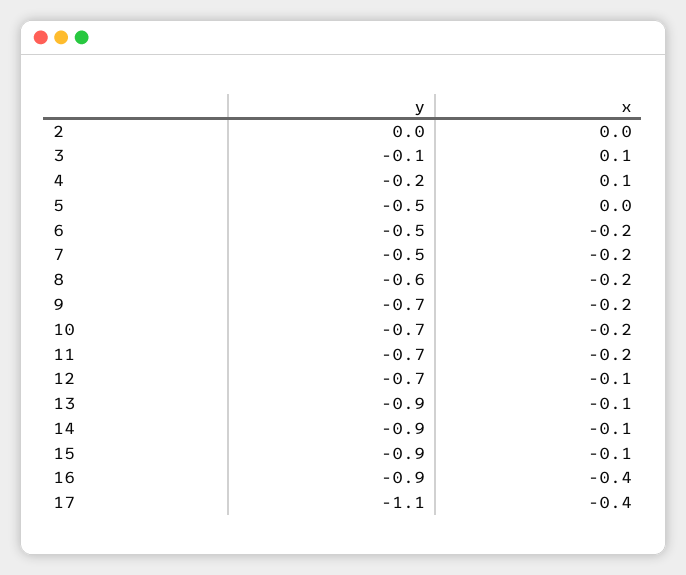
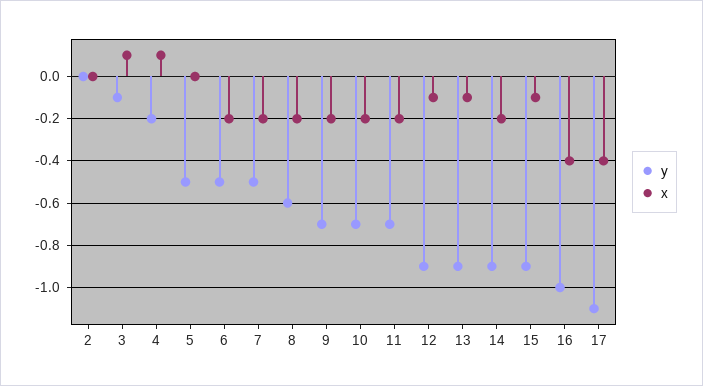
  {
    "y": {
      "2": 0,
      "3": -0.1,
      "4": -0.2,
      "5": -0.5,
      "6": -0.5,
      "7": -0.5,
      "8": -0.6,
      "9": -0.7,
      "10": -0.7,
      "11": -0.7,
-     "12": -0.7,
+     "12": -0.9,
      "13": -0.9,
      "14": -0.9,
      "15": -0.9,
-     "16": -0.9,
+     "16": -1,
      "17": -1.1
    },
    "x": {
      "2": 0,
      "3": 0.1,
      "4": 0.1,
      "5": 0,
      "6": -0.2,
      "7": -0.2,
      "8": -0.2,
      "9": -0.2,
      "10": -0.2,
      "11": -0.2,
      "12": -0.1,
      "13": -0.1,
-     "14": -0.1,
+     "14": -0.2,
      "15": -0.1,
      "16": -0.4,
      "17": -0.4
    }
  }

